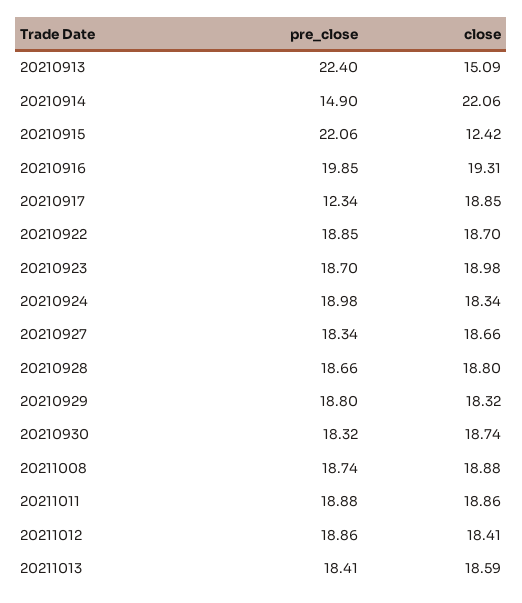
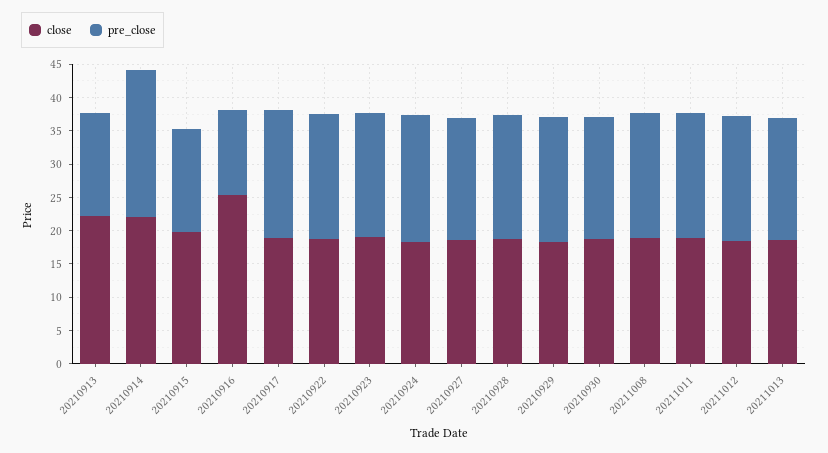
  {
    "pre_close": {
-     "20210913": 22.4,
+     "20210913": 15,
-     "20210914": 14.9,
+     "20210914": 22.5,
-     "20210915": 22.06,
+     "20210915": 15,
-     "20210916": 19.85,
+     "20210916": 12.5,
-     "20210917": 12.34,
+     "20210917": 20,
      "20210922": 18.85,
      "20210923": 18.7,
      "20210924": 18.98,
      "20210927": 18.34,
      "20210928": 18.66,
      "20210929": 18.8,
      "20210930": 18.32,
      "20211008": 18.74,
      "20211011": 18.88,
      "20211012": 18.86,
      "20211013": 18.41
    },
    "close": {
-     "20210913": 15.09,
+     "20210913": 22.5,
      "20210914": 22.06,
-     "20210915": 12.42,
+     "20210915": 20,
-     "20210916": 19.31,
+     "20210916": 25,
      "20210917": 18.85,
      "20210922": 18.7,
      "20210923": 18.98,
      "20210924": 18.34,
      "20210927": 18.66,
      "20210928": 18.8,
      "20210929": 18.32,
      "20210930": 18.74,
      "20211008": 18.88,
      "20211011": 18.86,
      "20211012": 18.41,
      "20211013": 18.59
    }
  }

